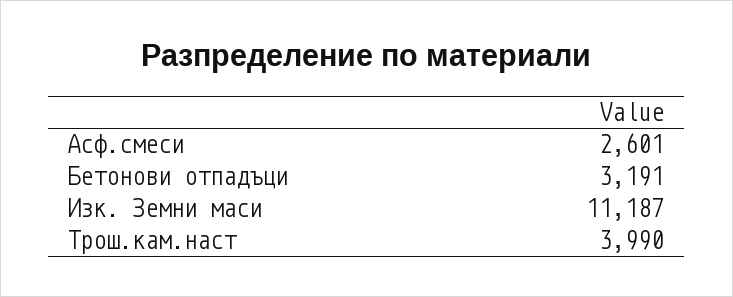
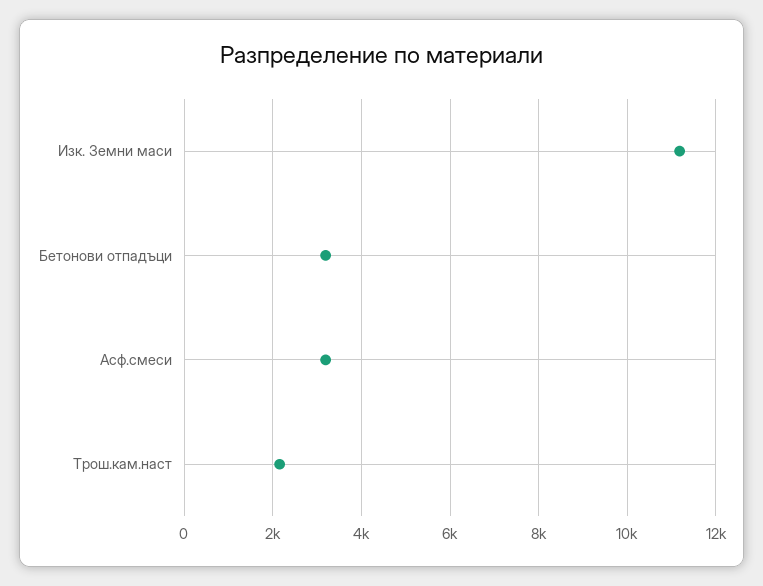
  {
-   "Асф.смеси": 2601,
+   "Асф.смеси": 3200,
    "Бетонови отпадъци": 3191,
    "Изк. Земни маси": 11187,
-   "Трош.кам.наст": 3990
+   "Трош.кам.наст": 2200
  }

